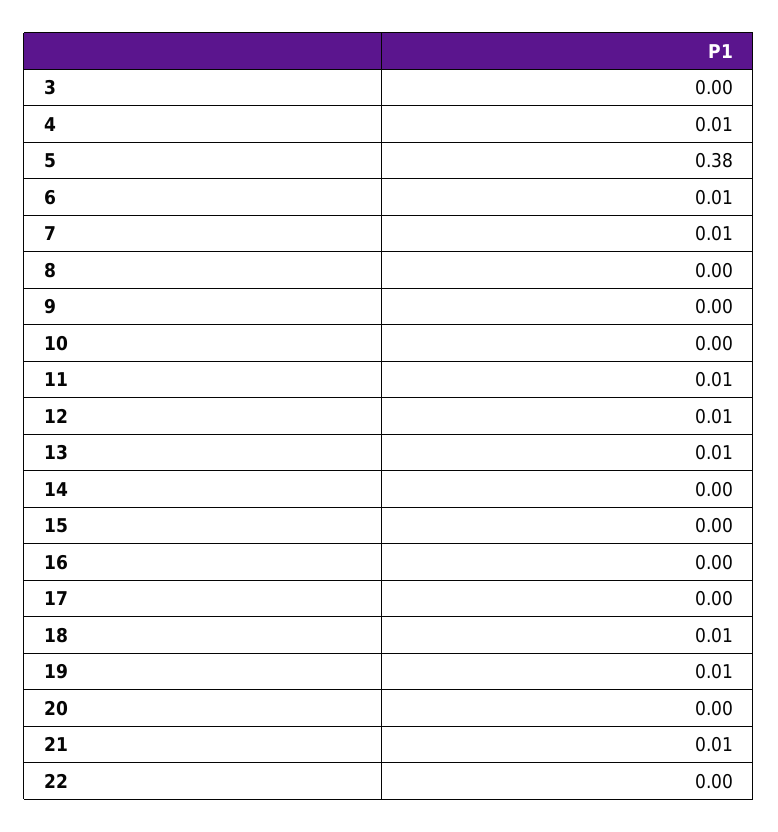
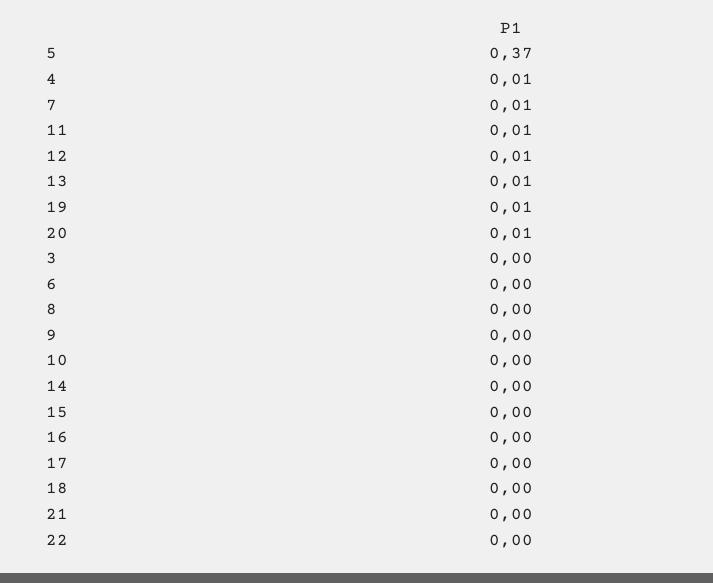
  {
    "3": 0,
    "4": 0.01,
-   "5": 0.38,
+   "5": 0.37,
-   "6": 0.01,
+   "6": 0,
    "7": 0.01,
    "8": 0,
    "9": 0,
    "10": 0,
    "11": 0.01,
    "12": 0.01,
    "13": 0.01,
    "14": 0,
    "15": 0,
    "16": 0,
    "17": 0,
-   "18": 0.01,
+   "18": 0,
    "19": 0.01,
-   "20": 0,
+   "20": 0.01,
-   "21": 0.01,
+   "21": 0,
    "22": 0
  }

